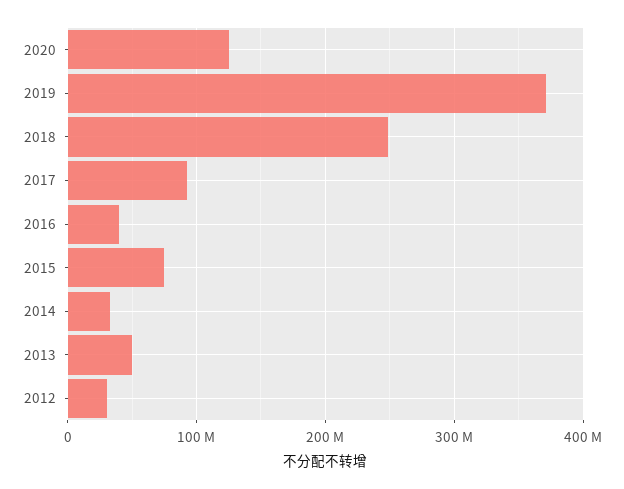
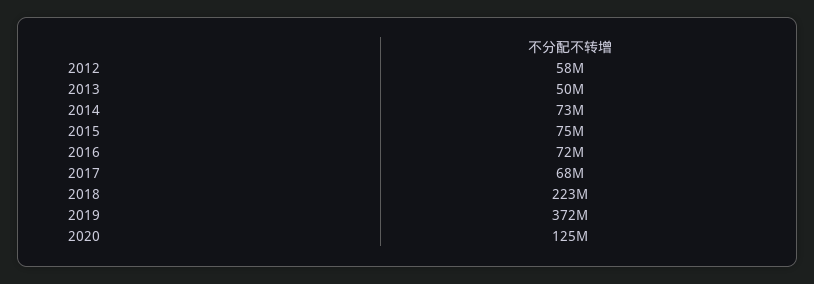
  {
    "2020": 125000000,
    "2019": 372000000,
-   "2018": 250000000,
+   "2018": 223000000,
-   "2017": 90000000,
+   "2017": 68000000,
-   "2016": 40000000,
+   "2016": 72000000,
    "2015": 75000000,
-   "2014": 30000000,
+   "2014": 73000000,
    "2013": 50000000,
-   "2012": 30000000
+   "2012": 58000000
  }

